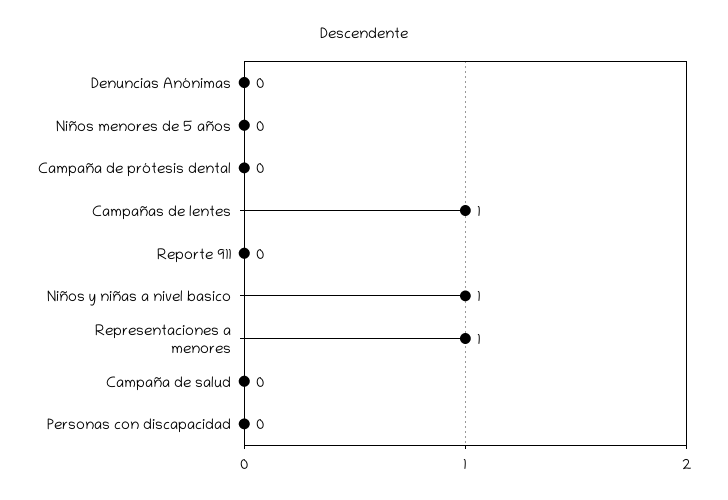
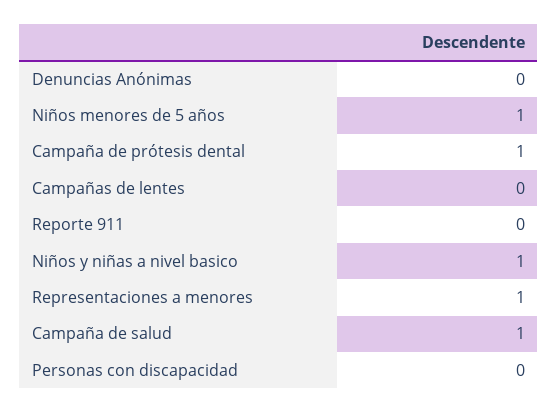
  {
    "Denuncias Anónimas": 0,
-   "Niños menores de 5 años": 0,
+   "Niños menores de 5 años": 1,
-   "Campaña de prótesis dental": 0,
+   "Campaña de prótesis dental": 1,
-   "Campañas de lentes": 1,
+   "Campañas de lentes": 0,
    "Reporte 911": 0,
    "Niños y niñas a nivel basico": 1,
    "Representaciones a menores": 1,
-   "Campaña de salud": 0,
+   "Campaña de salud": 1,
    "Personas con discapacidad": 0
  }

